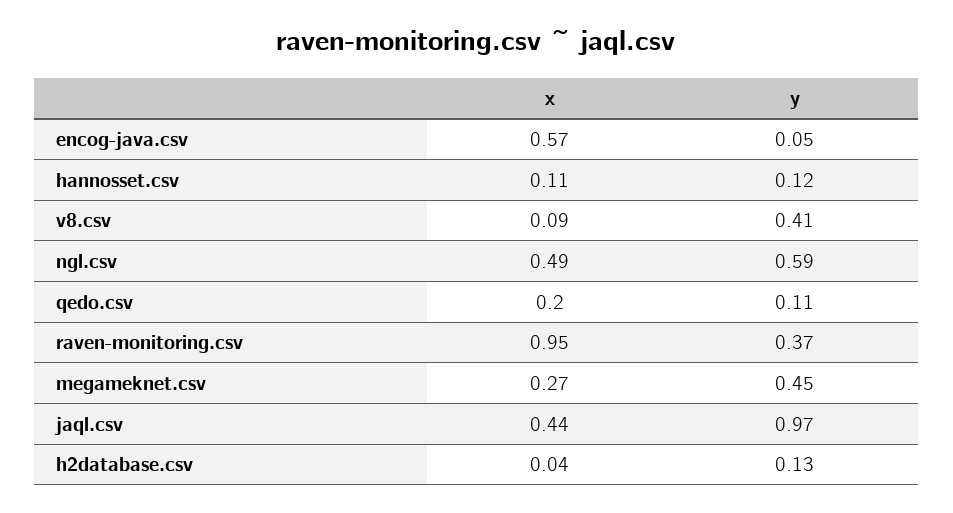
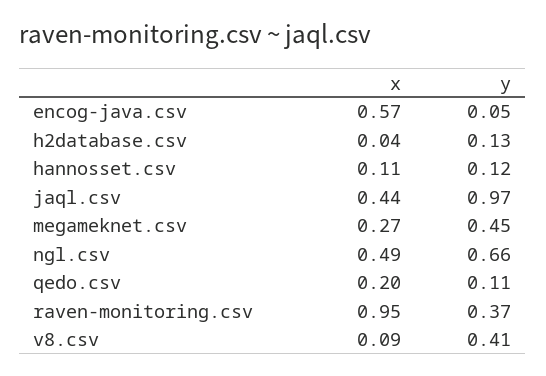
  {
    "x": {
      "encog-java.csv": 0.57,
      "hannosset.csv": 0.11,
      "v8.csv": 0.09,
      "ngl.csv": 0.49,
      "qedo.csv": 0.2,
      "raven-monitoring.csv": 0.95,
      "megameknet.csv": 0.27,
      "jaql.csv": 0.44,
      "h2database.csv": 0.04
    },
    "y": {
      "encog-java.csv": 0.05,
      "hannosset.csv": 0.12,
      "v8.csv": 0.41,
-     "ngl.csv": 0.59,
+     "ngl.csv": 0.66,
      "qedo.csv": 0.11,
      "raven-monitoring.csv": 0.37,
      "megameknet.csv": 0.45,
      "jaql.csv": 0.97,
      "h2database.csv": 0.13
    }
  }

